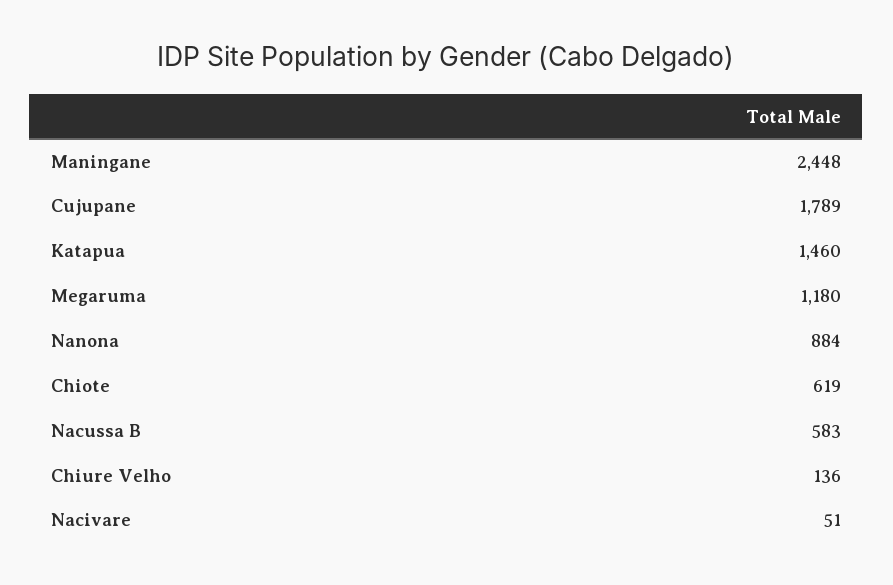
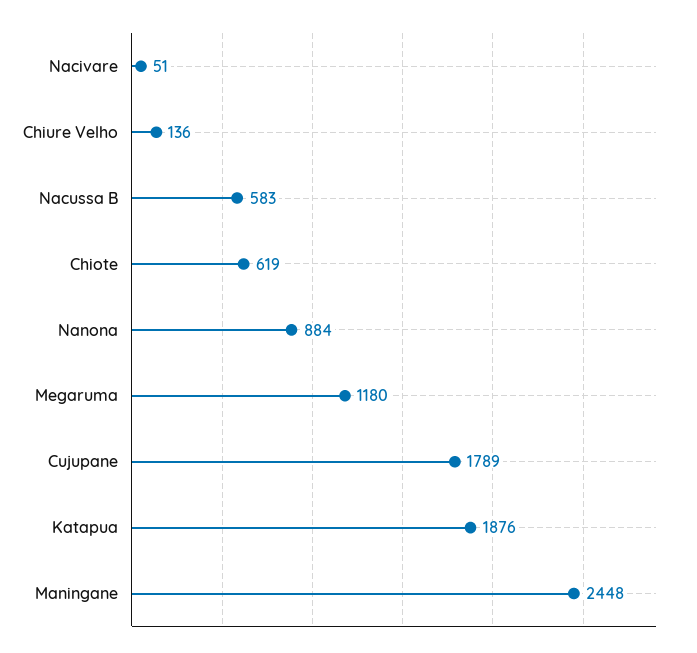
  {
    "Maningane": 2448,
    "Cujupane": 1789,
-   "Katapua": 1460,
+   "Katapua": 1876,
    "Megaruma": 1180,
    "Nanona": 884,
    "Chiote": 619,
    "Nacussa B": 583,
    "Chiure Velho": 136,
    "Nacivare": 51
  }

